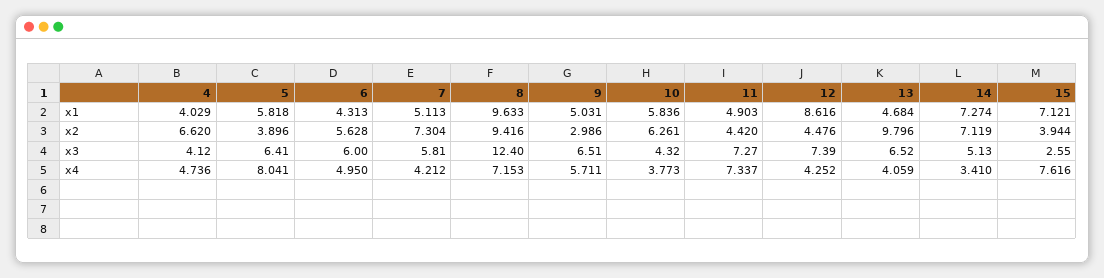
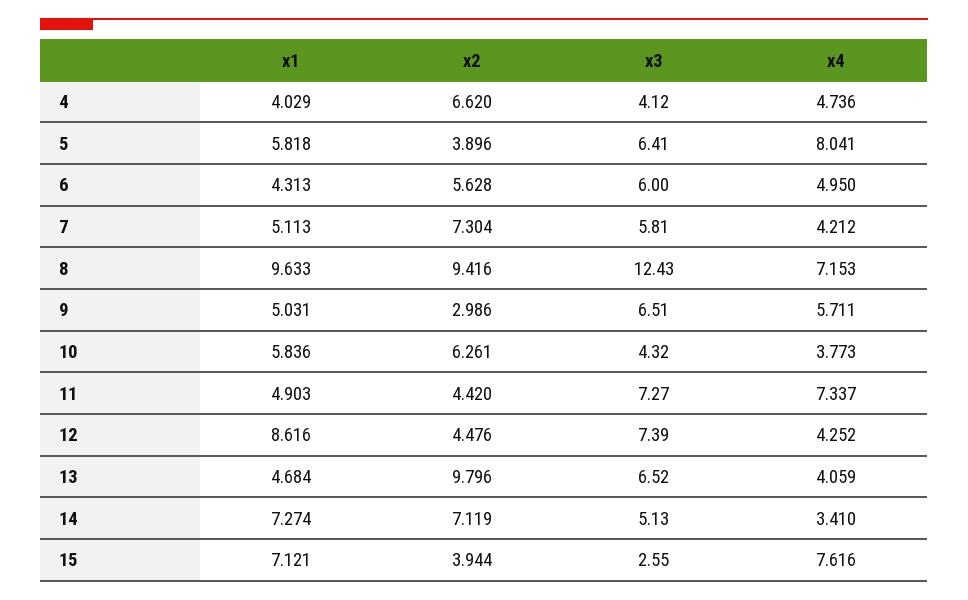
  {
    "4": {
      "x1": 4.029,
      "x2": 6.62,
      "x3": 4.12,
      "x4": 4.736
    },
    "5": {
      "x1": 5.818,
      "x2": 3.896,
      "x3": 6.41,
      "x4": 8.041
    },
    "6": {
      "x1": 4.313,
      "x2": 5.628,
      "x3": 6,
      "x4": 4.95
    },
    "7": {
      "x1": 5.113,
      "x2": 7.304,
      "x3": 5.81,
      "x4": 4.212
    },
    "8": {
      "x1": 9.633,
      "x2": 9.416,
-     "x3": 12.4,
+     "x3": 12.43,
      "x4": 7.153
    },
    "9": {
      "x1": 5.031,
      "x2": 2.986,
      "x3": 6.51,
      "x4": 5.711
    },
    "10": {
      "x1": 5.836,
      "x2": 6.261,
      "x3": 4.32,
      "x4": 3.773
    },
    "11": {
      "x1": 4.903,
      "x2": 4.42,
      "x3": 7.27,
      "x4": 7.337
    },
    "12": {
      "x1": 8.616,
      "x2": 4.476,
      "x3": 7.39,
      "x4": 4.252
    },
    "13": {
      "x1": 4.684,
      "x2": 9.796,
      "x3": 6.52,
      "x4": 4.059
    },
    "14": {
      "x1": 7.274,
      "x2": 7.119,
      "x3": 5.13,
      "x4": 3.41
    },
    "15": {
      "x1": 7.121,
      "x2": 3.944,
      "x3": 2.55,
      "x4": 7.616
    }
  }

